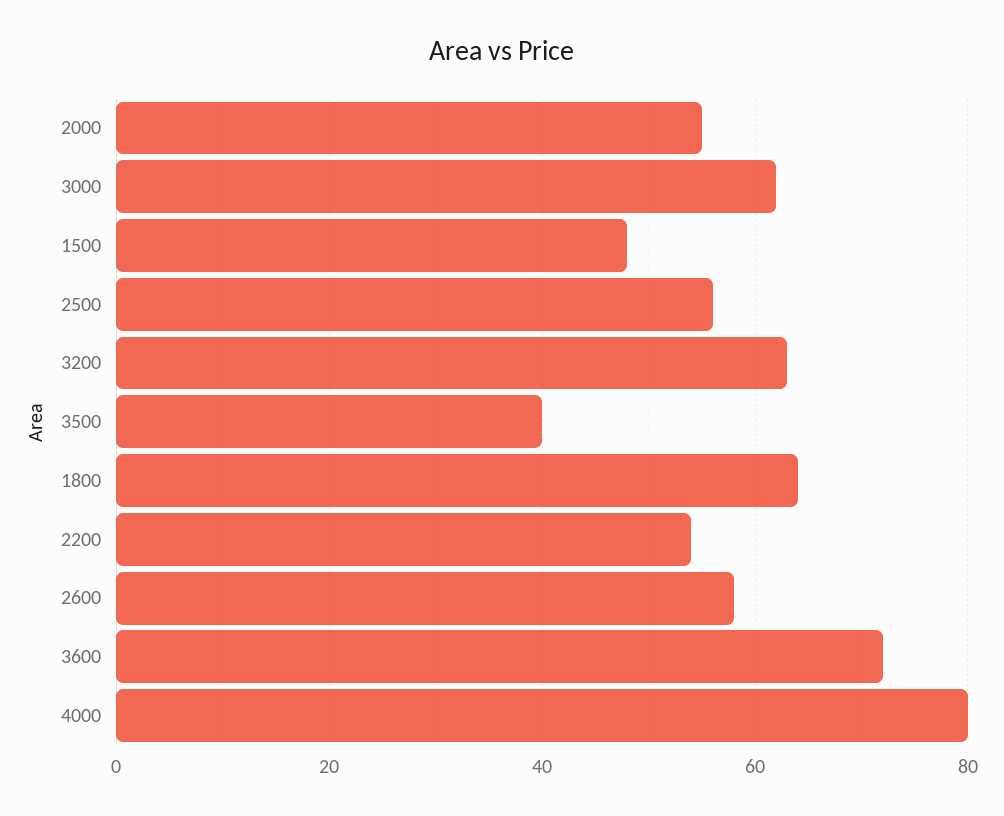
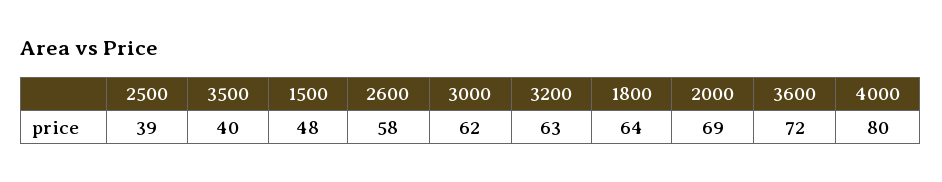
  {
-   "2000": 55,
+   "2000": 69,
    "3000": 62,
    "1500": 48,
-   "2500": 55,
+   "2500": 39,
    "3200": 63,
    "3500": 40,
    "1800": 64,
-   "2200": 55,
    "2600": 58,
    "3600": 72,
    "4000": 80
  }

